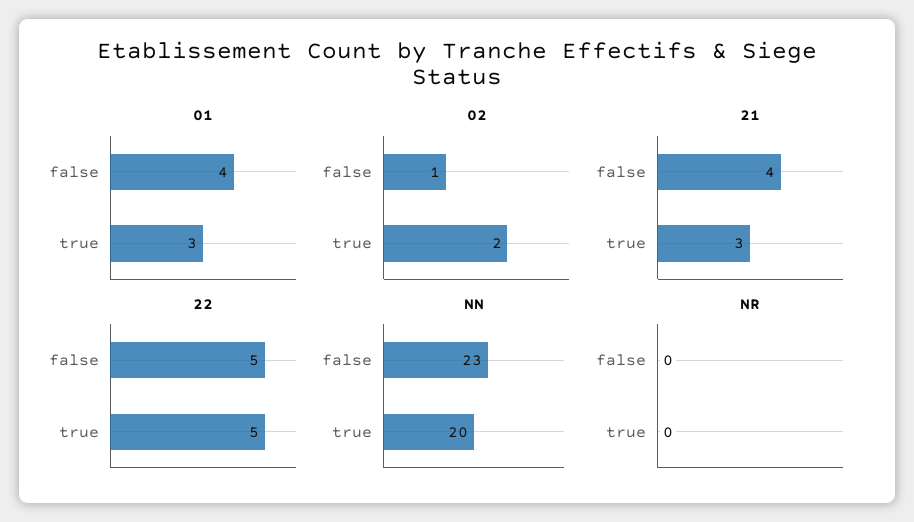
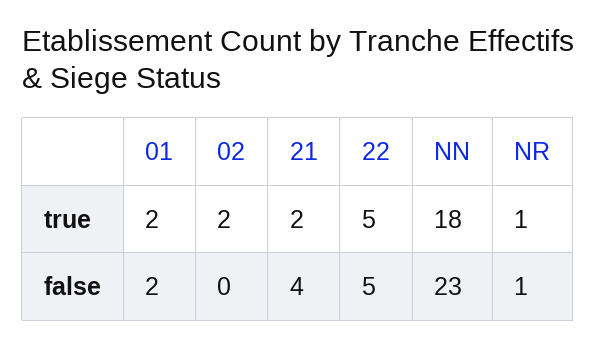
  {
    "01": {
-     "false": 4,
+     "false": 2,
-     "true": 3
+     "true": 2
    },
    "02": {
-     "false": 1,
+     "false": 0,
      "true": 2
    },
    "21": {
      "false": 4,
-     "true": 3
+     "true": 2
    },
    "22": {
      "false": 5,
      "true": 5
    },
    "NN": {
      "false": 23,
-     "true": 20
+     "true": 18
    },
    "NR": {
-     "false": 0,
+     "false": 1,
-     "true": 0
+     "true": 1
    }
  }

